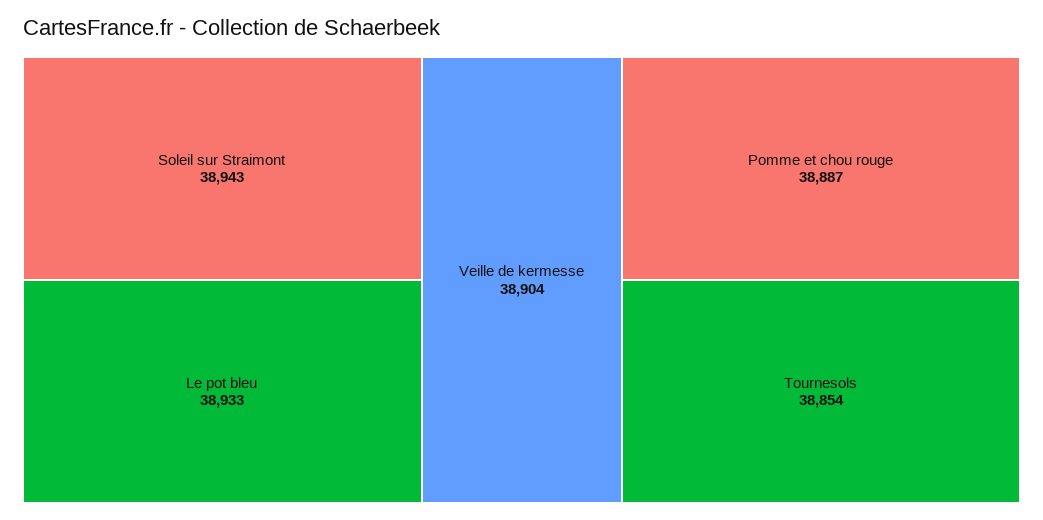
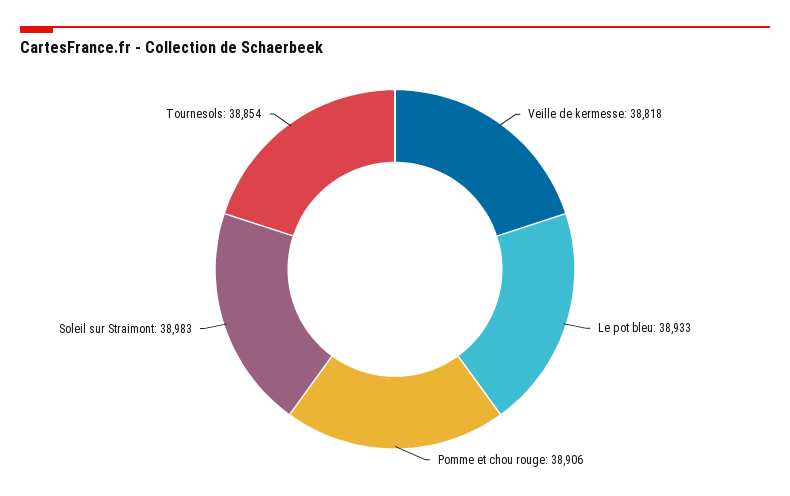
  {
-   "Soleil sur Straimont": 38943,
+   "Soleil sur Straimont": 38983,
    "Le pot bleu": 38933,
-   "Veille de kermesse": 38904,
+   "Veille de kermesse": 38818,
-   "Pomme et chou rouge": 38887,
+   "Pomme et chou rouge": 38906,
    "Tournesols": 38854
  }

